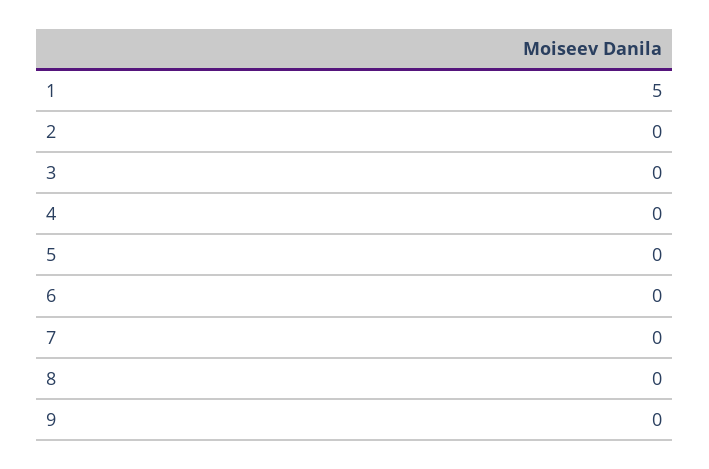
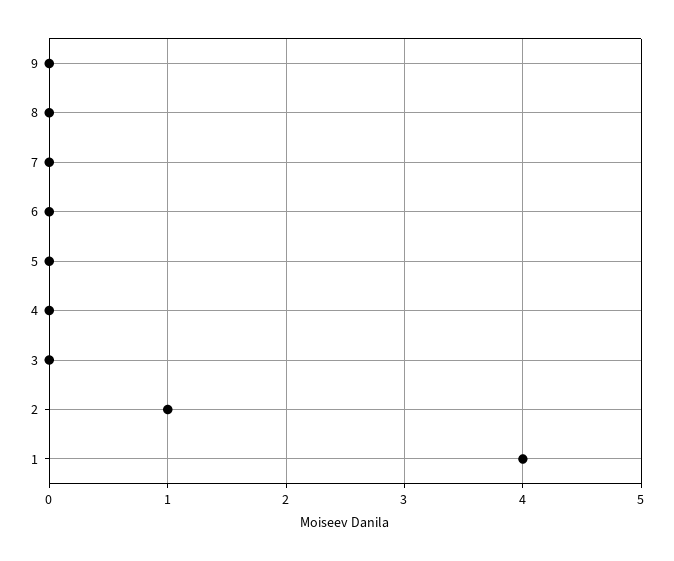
  {
-   "1": 5,
+   "1": 4,
-   "2": 0,
+   "2": 1,
    "3": 0,
    "4": 0,
    "5": 0,
    "6": 0,
    "7": 0,
    "8": 0,
    "9": 0
  }

